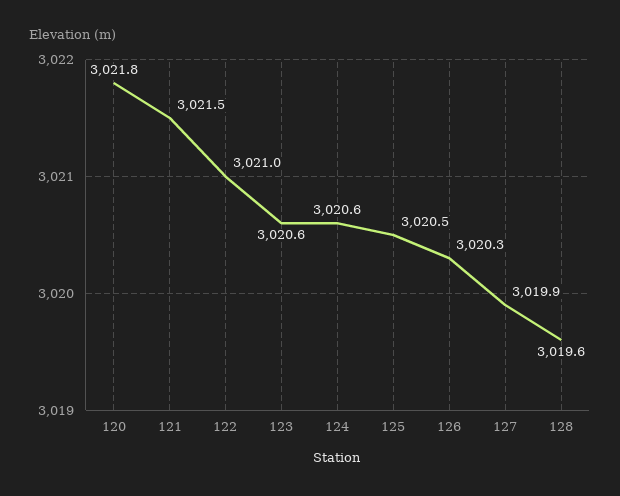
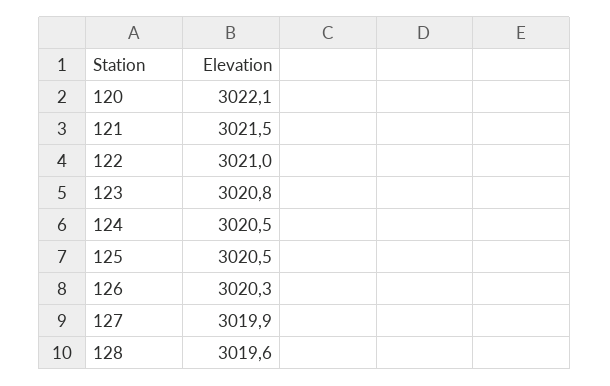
  {
-   "120": 3021.8,
+   "120": 3022.1,
    "121": 3021.5,
    "122": 3021,
-   "123": 3020.6,
+   "123": 3020.8,
-   "124": 3020.6,
+   "124": 3020.5,
    "125": 3020.5,
    "126": 3020.3,
    "127": 3019.9,
    "128": 3019.6
  }

